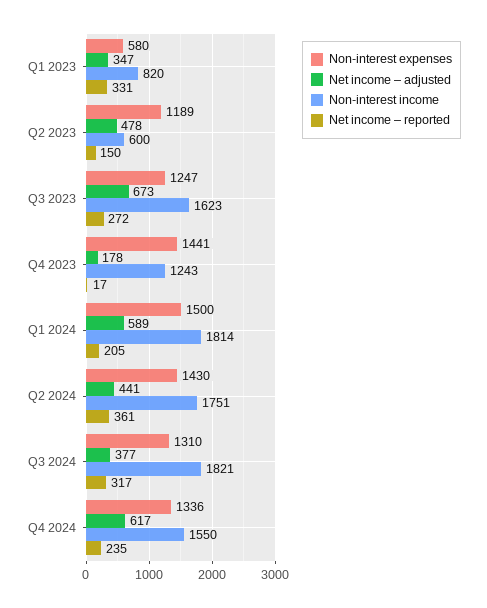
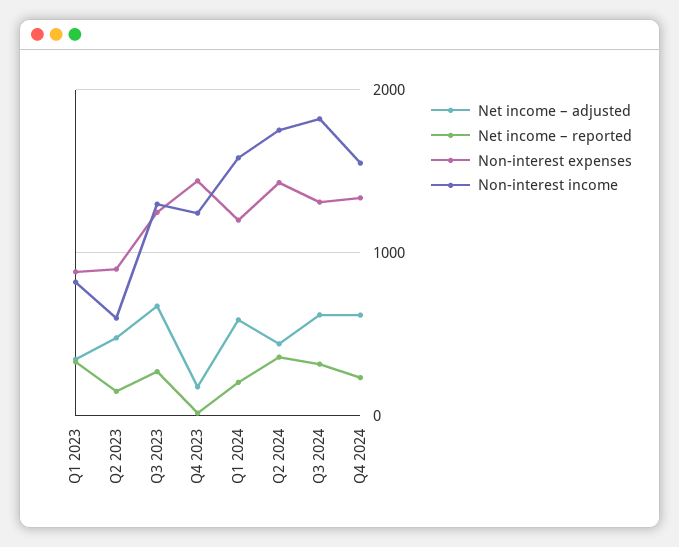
  {
    "Non-interest expenses": {
-     "Q1 2023": 580,
+     "Q1 2023": 900,
-     "Q2 2023": 1189,
+     "Q2 2023": 900,
      "Q3 2023": 1247,
      "Q4 2023": 1441,
-     "Q1 2024": 1500,
+     "Q1 2024": 1200,
      "Q2 2024": 1430,
      "Q3 2024": 1310,
      "Q4 2024": 1336
    },
    "Net income – adjusted": {
      "Q1 2023": 347,
      "Q2 2023": 478,
      "Q3 2023": 673,
      "Q4 2023": 178,
      "Q1 2024": 589,
      "Q2 2024": 441,
-     "Q3 2024": 377,
+     "Q3 2024": 600,
      "Q4 2024": 617
    },
    "Non-interest income": {
      "Q1 2023": 820,
      "Q2 2023": 600,
-     "Q3 2023": 1623,
+     "Q3 2023": 1300,
      "Q4 2023": 1243,
-     "Q1 2024": 1814,
+     "Q1 2024": 1600,
      "Q2 2024": 1751,
      "Q3 2024": 1821,
      "Q4 2024": 1550
    },
    "Net income – reported": {
      "Q1 2023": 331,
      "Q2 2023": 150,
      "Q3 2023": 272,
      "Q4 2023": 17,
      "Q1 2024": 205,
      "Q2 2024": 361,
      "Q3 2024": 317,
      "Q4 2024": 235
    }
  }

